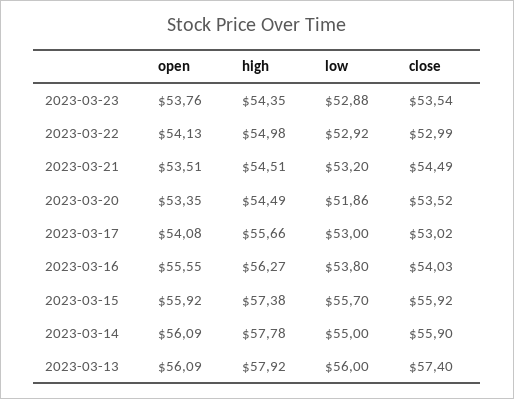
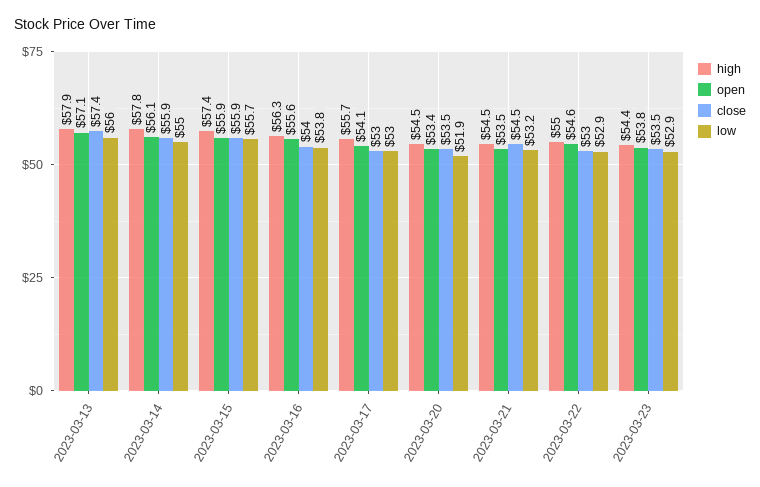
  {
    "open": {
      "2023-03-23": 53.76,
-     "2023-03-22": 54.13,
+     "2023-03-22": 54.6,
      "2023-03-21": 53.51,
      "2023-03-20": 53.35,
      "2023-03-17": 54.08,
      "2023-03-16": 55.55,
      "2023-03-15": 55.92,
      "2023-03-14": 56.09,
-     "2023-03-13": 56.09
+     "2023-03-13": 57.1
    },
    "high": {
      "2023-03-23": 54.35,
      "2023-03-22": 54.98,
      "2023-03-21": 54.51,
      "2023-03-20": 54.49,
      "2023-03-17": 55.66,
      "2023-03-16": 56.27,
      "2023-03-15": 57.38,
      "2023-03-14": 57.78,
      "2023-03-13": 57.92
    },
    "low": {
      "2023-03-23": 52.88,
      "2023-03-22": 52.92,
      "2023-03-21": 53.2,
      "2023-03-20": 51.86,
      "2023-03-17": 53,
      "2023-03-16": 53.8,
      "2023-03-15": 55.7,
      "2023-03-14": 55,
      "2023-03-13": 56
    },
    "close": {
      "2023-03-23": 53.54,
      "2023-03-22": 52.99,
      "2023-03-21": 54.49,
      "2023-03-20": 53.52,
      "2023-03-17": 53.02,
      "2023-03-16": 54.03,
      "2023-03-15": 55.92,
      "2023-03-14": 55.9,
      "2023-03-13": 57.4
    }
  }

